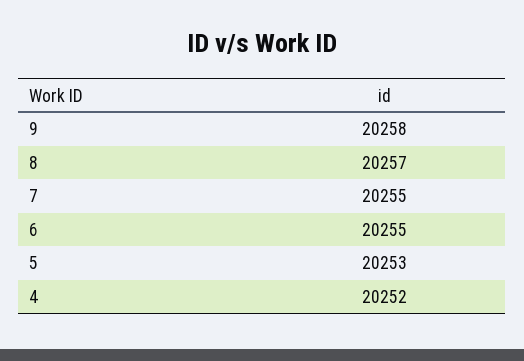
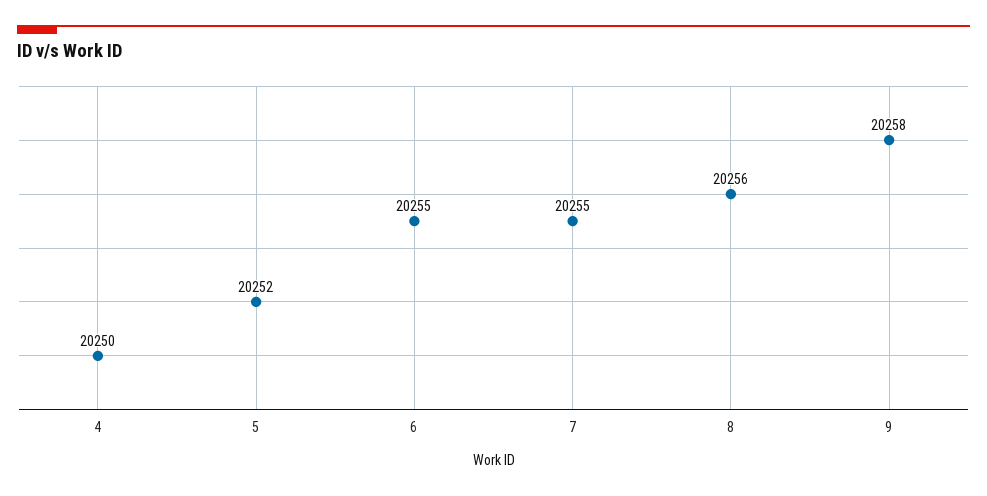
  {
    "9": 20258,
-   "8": 20257,
+   "8": 20256,
    "7": 20255,
    "6": 20255,
-   "5": 20253,
+   "5": 20252,
-   "4": 20252
+   "4": 20250
  }

